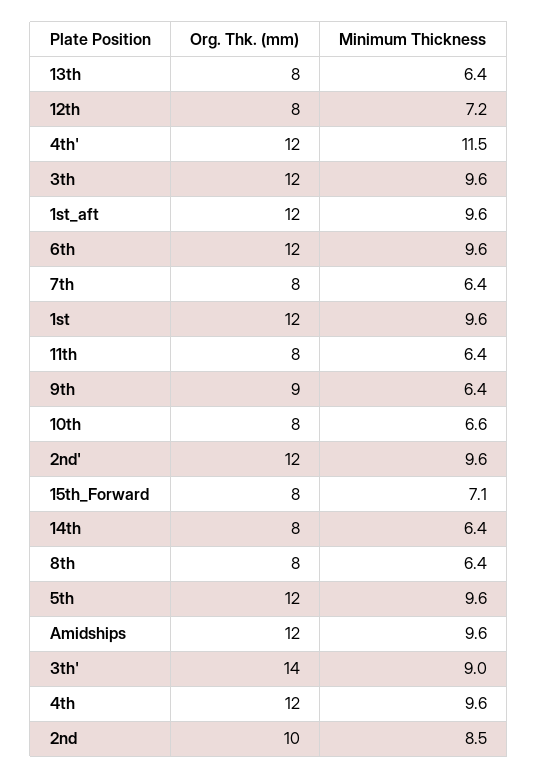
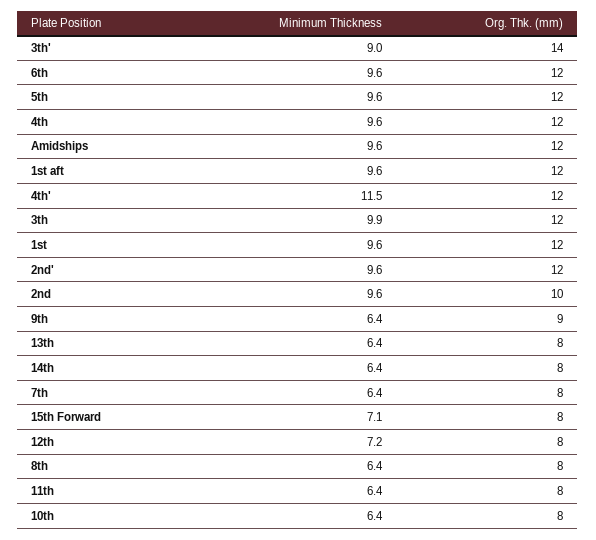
  {
    "Org. Thk. (mm)": {
      "13th": 8,
      "12th": 8,
      "4th'": 12,
      "3th": 12,
      "1st_aft": 12,
      "6th": 12,
      "7th": 8,
      "1st": 12,
      "11th": 8,
      "9th": 9,
      "10th": 8,
      "2nd'": 12,
      "15th_Forward": 8,
      "14th": 8,
      "8th": 8,
      "5th": 12,
      "Amidships": 12,
      "3th'": 14,
      "4th": 12,
      "2nd": 10
    },
    "Minimum Thickness": {
      "13th": 6.4,
      "12th": 7.2,
      "4th'": 11.5,
-     "3th": 9.6,
+     "3th": 9.9,
      "1st_aft": 9.6,
      "6th": 9.6,
      "7th": 6.4,
      "1st": 9.6,
      "11th": 6.4,
      "9th": 6.4,
-     "10th": 6.6,
+     "10th": 6.4,
      "2nd'": 9.6,
      "15th_Forward": 7.1,
      "14th": 6.4,
      "8th": 6.4,
      "5th": 9.6,
      "Amidships": 9.6,
      "3th'": 9,
      "4th": 9.6,
-     "2nd": 8.5
+     "2nd": 9.6
    }
  }

